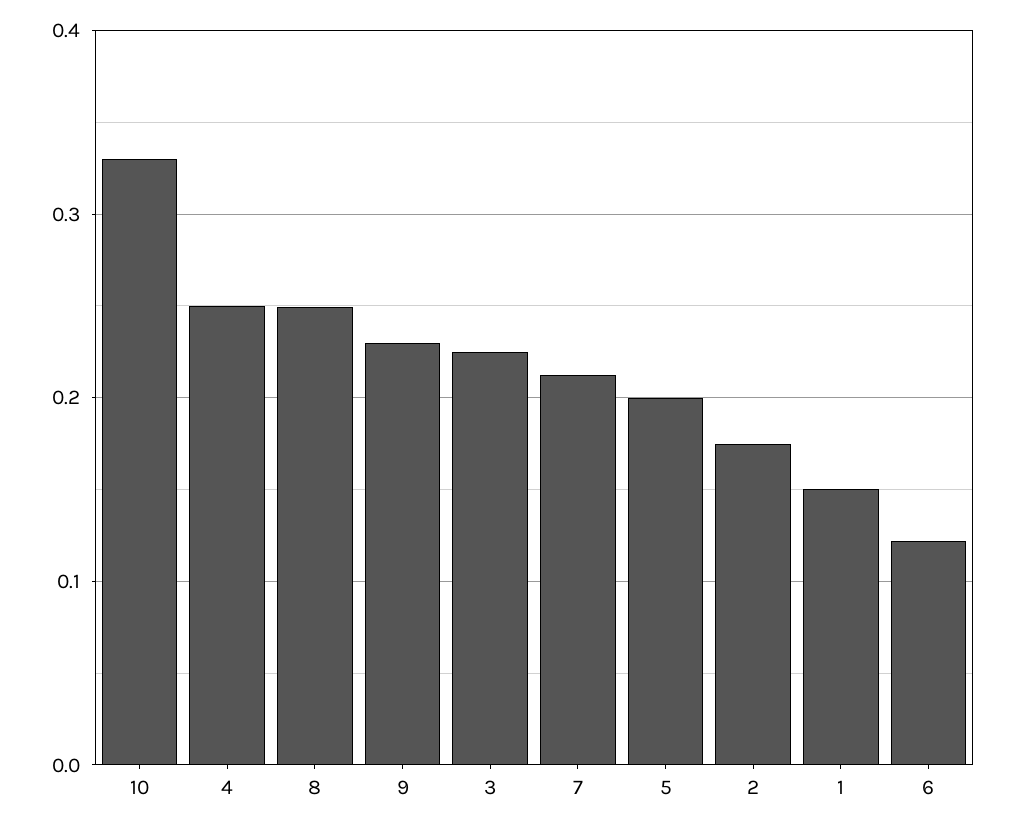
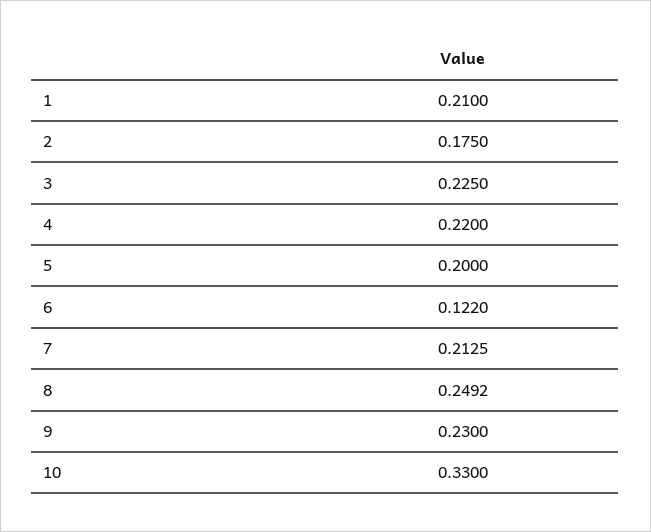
  {
    "10": 0.33,
-   "4": 0.25,
+   "4": 0.22,
    "8": 0.2492,
    "9": 0.23,
    "3": 0.225,
    "7": 0.2125,
    "5": 0.2,
    "2": 0.175,
-   "1": 0.15,
+   "1": 0.21,
    "6": 0.122
  }

